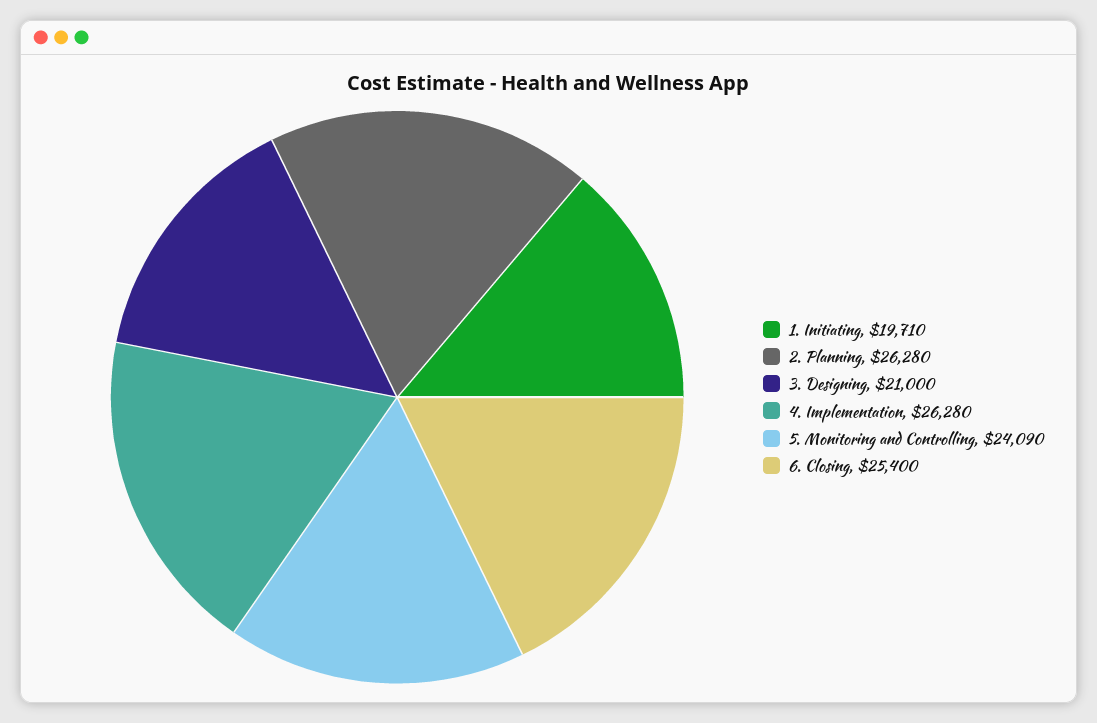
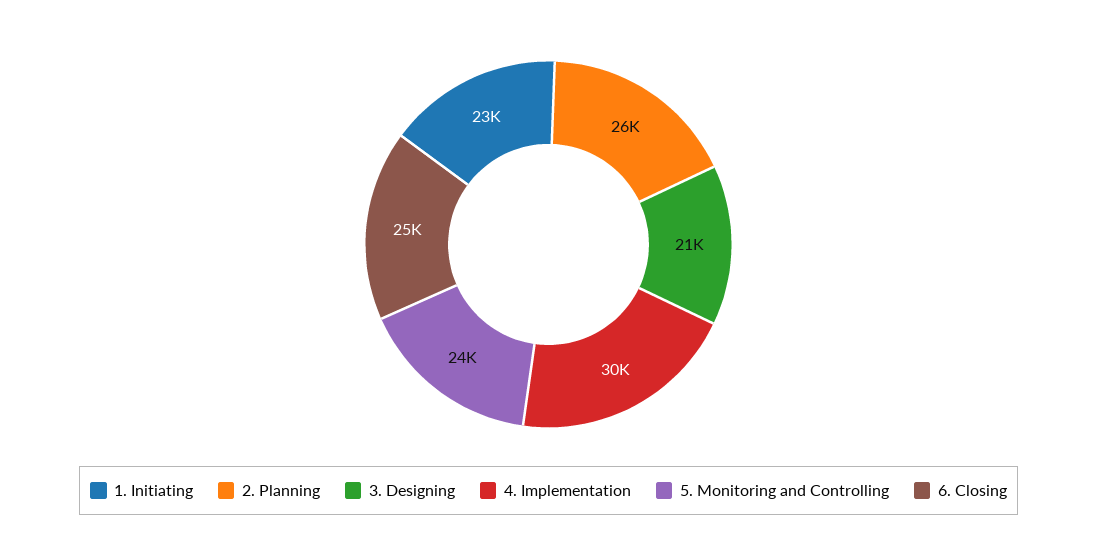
  {
-   "1. Initiating": 19710,
+   "1. Initiating": 23000,
    "2. Planning": 26280,
    "3. Designing": 21000,
-   "4. Implementation": 26280,
+   "4. Implementation": 30000,
    "5. Monitoring and Controlling": 24090,
    "6. Closing": 25400
  }

